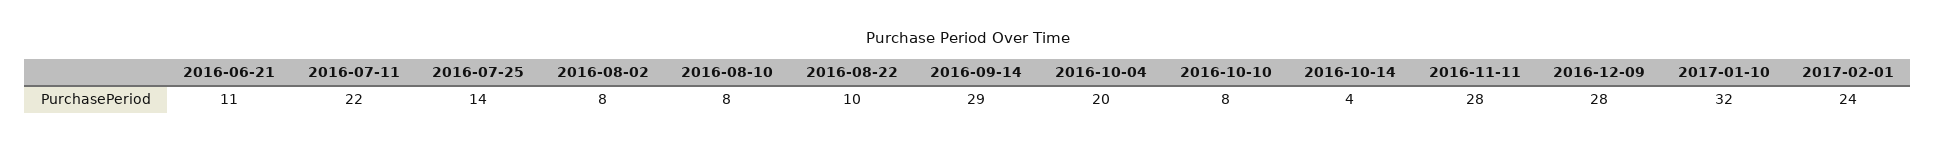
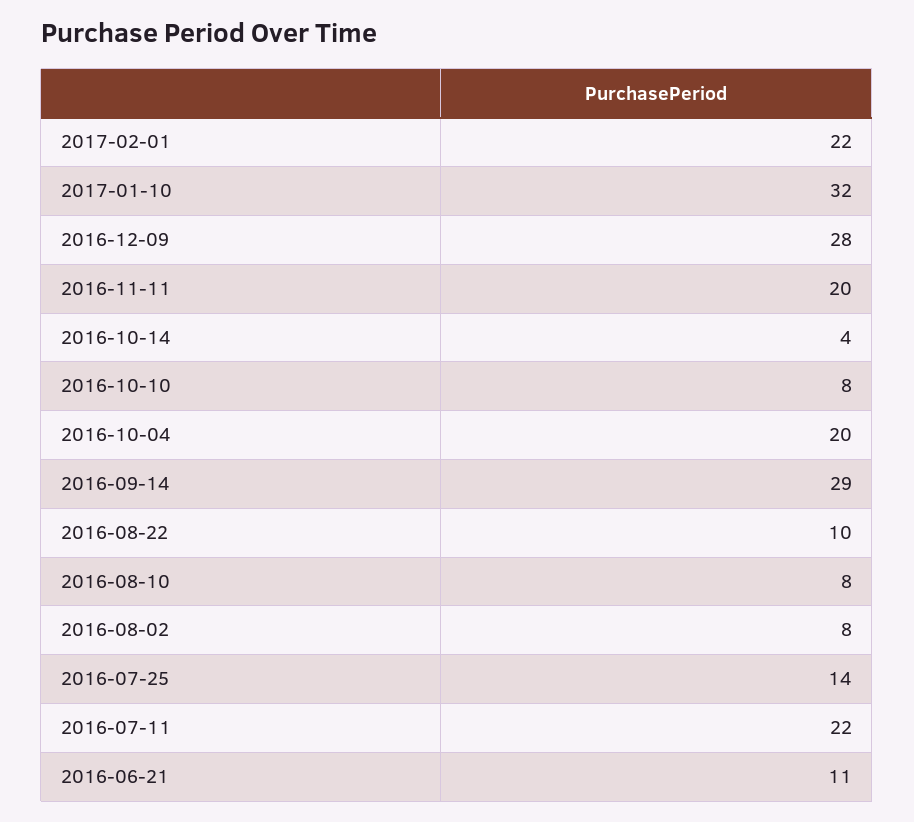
  {
    "2016-06-21": 11,
    "2016-07-11": 22,
    "2016-07-25": 14,
    "2016-08-02": 8,
    "2016-08-10": 8,
    "2016-08-22": 10,
    "2016-09-14": 29,
    "2016-10-04": 20,
    "2016-10-10": 8,
    "2016-10-14": 4,
-   "2016-11-11": 28,
+   "2016-11-11": 20,
    "2016-12-09": 28,
    "2017-01-10": 32,
-   "2017-02-01": 24
+   "2017-02-01": 22
  }

